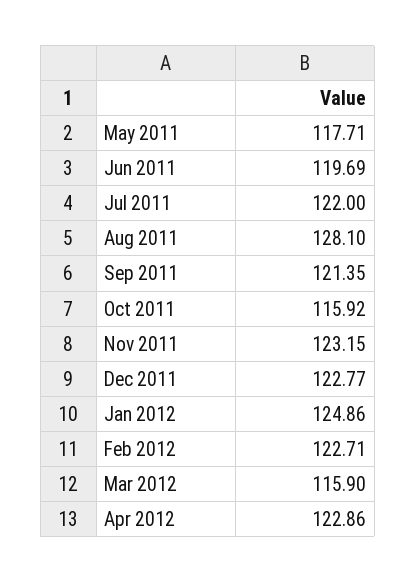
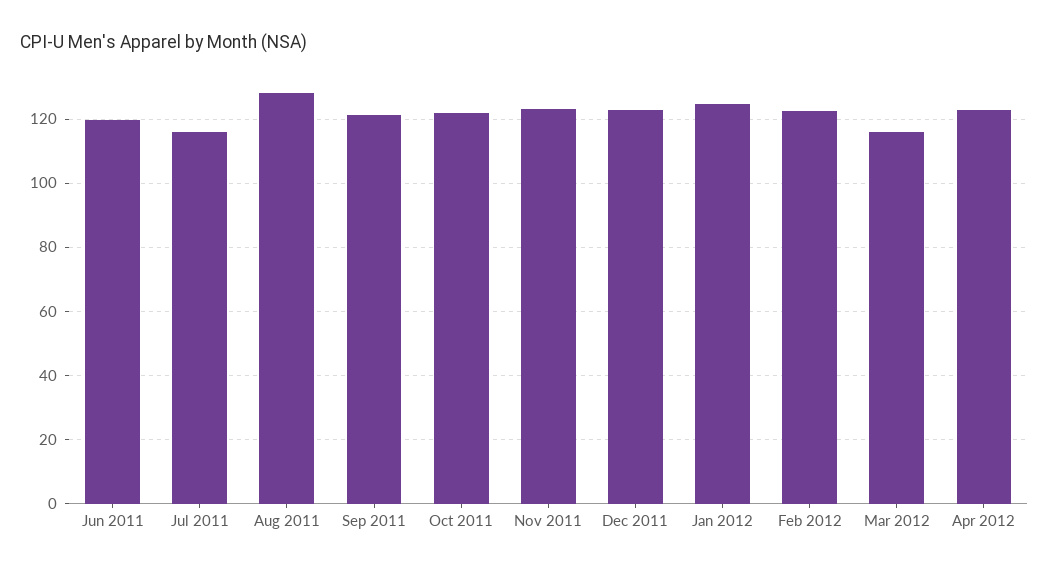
  {
-   "May 2011": 117.71,
    "Jun 2011": 119.69,
-   "Jul 2011": 122,
+   "Jul 2011": 116,
    "Aug 2011": 128.1,
    "Sep 2011": 121.35,
-   "Oct 2011": 115.92,
+   "Oct 2011": 122,
    "Nov 2011": 123.15,
    "Dec 2011": 122.77,
    "Jan 2012": 124.86,
    "Feb 2012": 122.71,
    "Mar 2012": 115.9,
    "Apr 2012": 122.86
  }

